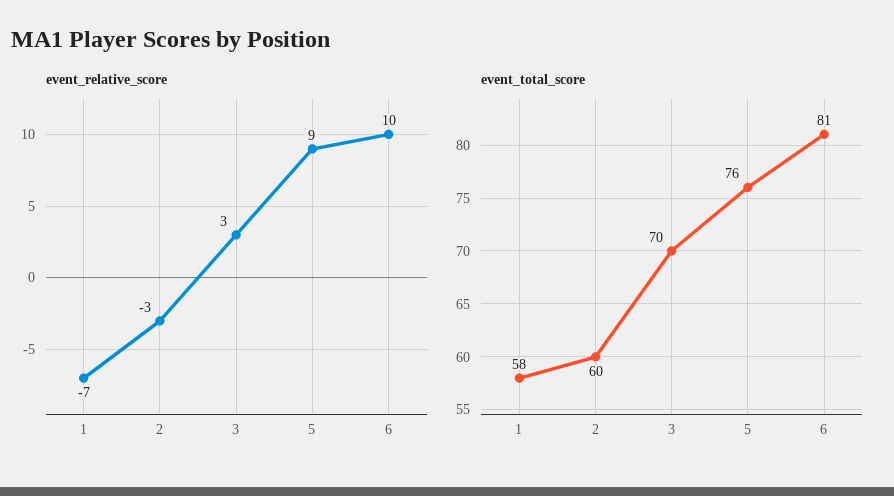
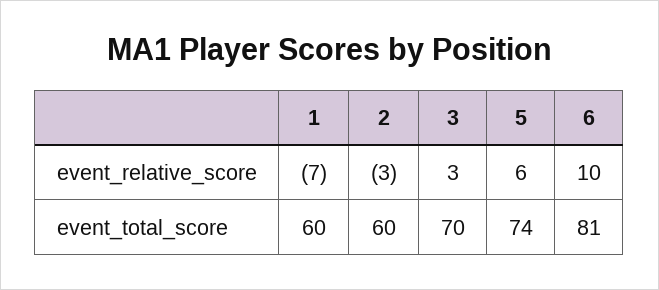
  {
    "event_relative_score": {
      "1": -7,
      "2": -3,
      "3": 3,
-     "5": 9,
+     "5": 6,
      "6": 10
    },
    "event_total_score": {
-     "1": 58,
+     "1": 60,
      "2": 60,
      "3": 70,
-     "5": 76,
+     "5": 74,
      "6": 81
    }
  }

